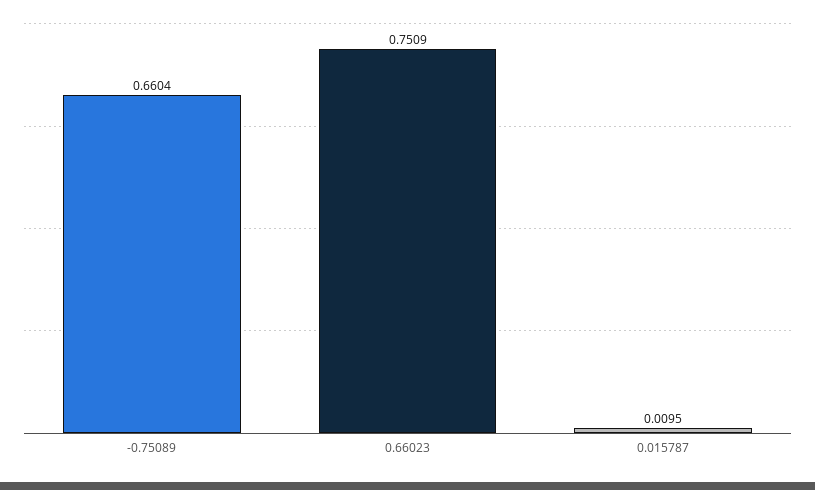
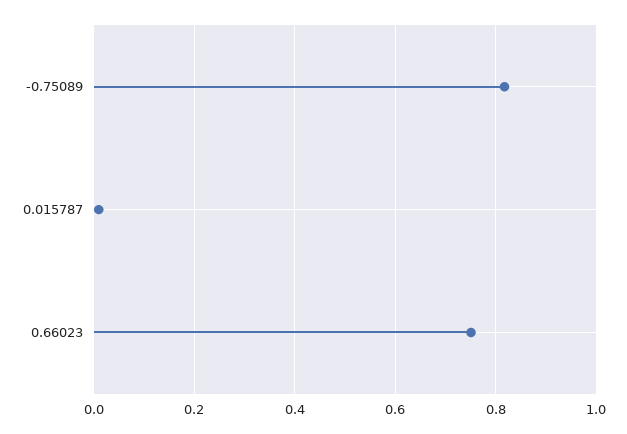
  {
-   "-0.75089": 0.6604,
+   "-0.75089": 0.82,
    "0.66023": 0.7509,
    "0.015787": 0.0095
  }

